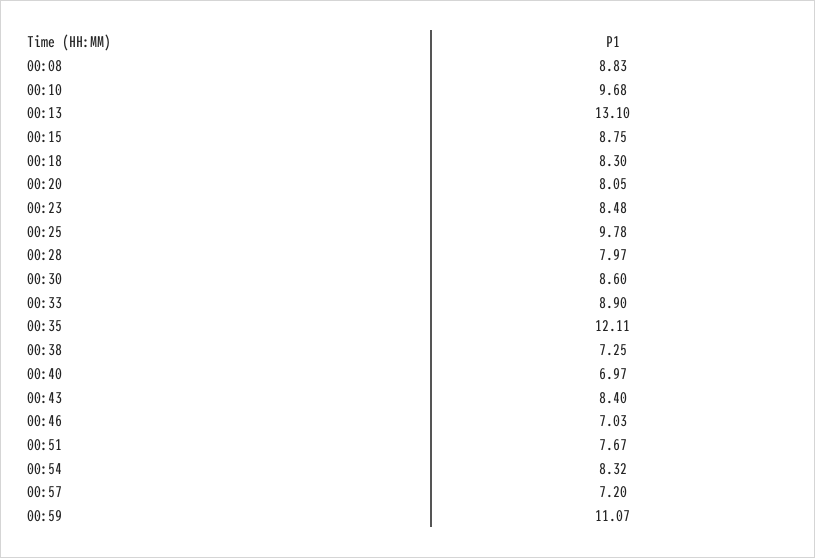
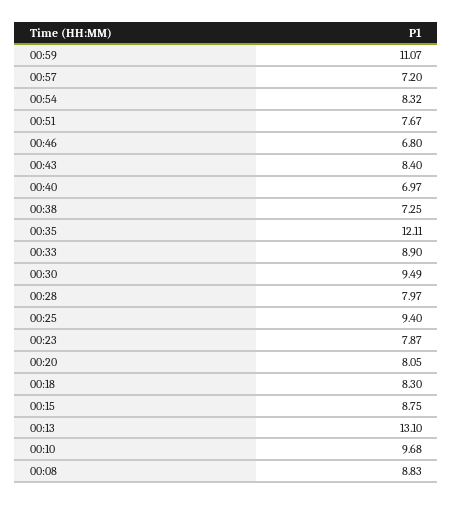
  {
    "00:08": 8.83,
    "00:10": 9.68,
    "00:13": 13.1,
    "00:15": 8.75,
    "00:18": 8.3,
    "00:20": 8.05,
-   "00:23": 8.48,
+   "00:23": 7.87,
-   "00:25": 9.78,
+   "00:25": 9.4,
    "00:28": 7.97,
-   "00:30": 8.6,
+   "00:30": 9.49,
    "00:33": 8.9,
    "00:35": 12.11,
    "00:38": 7.25,
    "00:40": 6.97,
    "00:43": 8.4,
-   "00:46": 7.03,
+   "00:46": 6.8,
    "00:51": 7.67,
    "00:54": 8.32,
    "00:57": 7.2,
    "00:59": 11.07
  }

